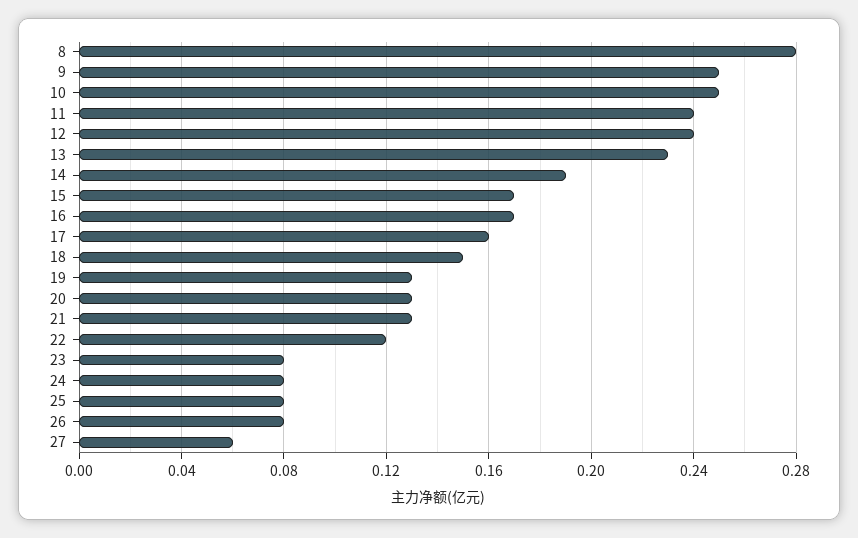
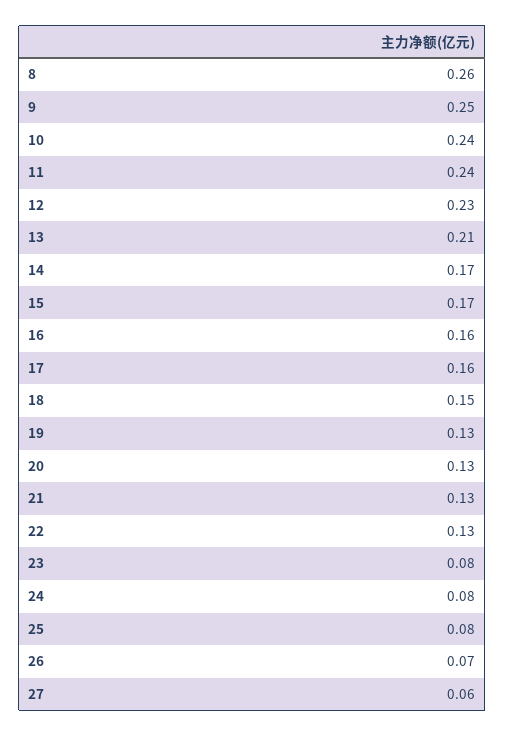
  {
-   "8": 0.28,
+   "8": 0.26,
    "9": 0.25,
-   "10": 0.25,
+   "10": 0.24,
    "11": 0.24,
-   "12": 0.24,
+   "12": 0.23,
-   "13": 0.23,
+   "13": 0.21,
-   "14": 0.19,
+   "14": 0.17,
    "15": 0.17,
-   "16": 0.17,
+   "16": 0.16,
    "17": 0.16,
    "18": 0.15,
    "19": 0.13,
    "20": 0.13,
    "21": 0.13,
-   "22": 0.12,
+   "22": 0.13,
    "23": 0.08,
    "24": 0.08,
    "25": 0.08,
-   "26": 0.08,
+   "26": 0.07,
    "27": 0.06
  }

